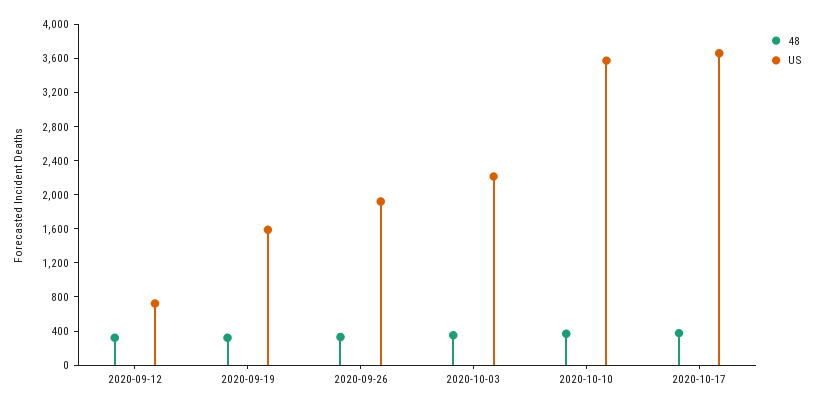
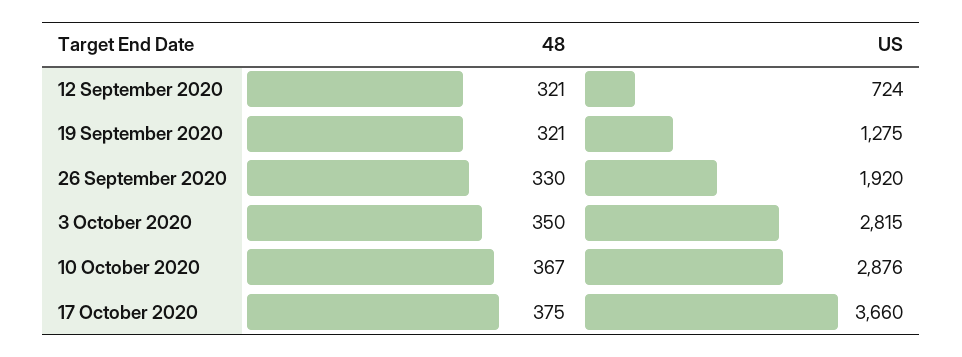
  {
    "48": {
      "2020-09-12": 321,
      "2020-09-19": 321,
      "2020-09-26": 330,
      "2020-10-03": 350,
      "2020-10-10": 367,
      "2020-10-17": 375
    },
    "US": {
      "2020-09-12": 724,
-     "2020-09-19": 1600,
+     "2020-09-19": 1275,
      "2020-09-26": 1920,
-     "2020-10-03": 2200,
+     "2020-10-03": 2815,
-     "2020-10-10": 3600,
+     "2020-10-10": 2876,
      "2020-10-17": 3660
    }
  }

